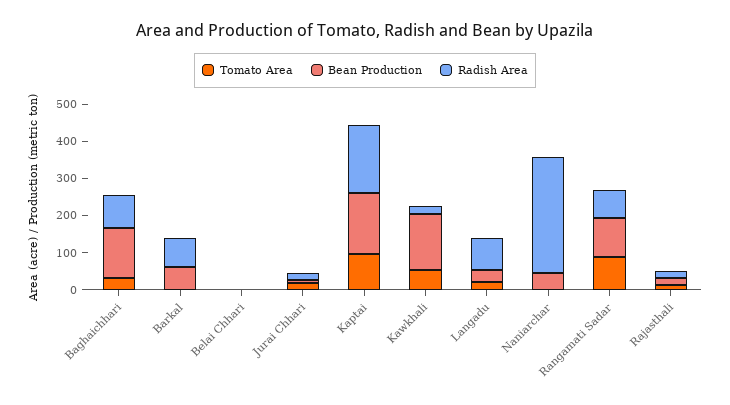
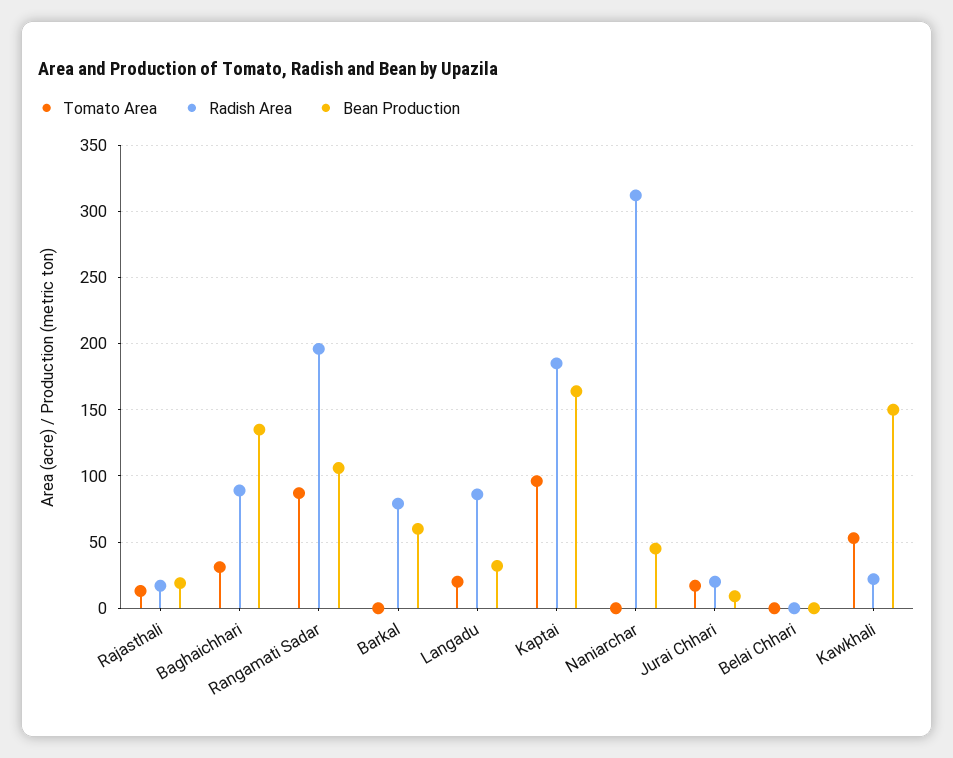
  {
    "Tomato Area": {
      "Baghaichhari": 30,
      "Barkal": 0,
      "Belai Chhari": 0,
      "Jurai Chhari": 15,
      "Kaptai": 95,
      "Kawkhali": 55,
      "Langadu": 20,
      "Naniarchar": 0,
      "Rangamati Sadar": 85,
      "Rajasthali": 15
    },
    "Bean Production": {
      "Baghaichhari": 135,
      "Barkal": 60,
      "Belai Chhari": 0,
      "Jurai Chhari": 10,
      "Kaptai": 165,
      "Kawkhali": 150,
      "Langadu": 30,
      "Naniarchar": 45,
      "Rangamati Sadar": 105,
      "Rajasthali": 20
    },
    "Radish Area": {
      "Baghaichhari": 90,
      "Barkal": 80,
      "Belai Chhari": 0,
      "Jurai Chhari": 20,
      "Kaptai": 185,
      "Kawkhali": 20,
      "Langadu": 85,
      "Naniarchar": 310,
-     "Rangamati Sadar": 75,
+     "Rangamati Sadar": 195,
      "Rajasthali": 15
    }
  }

